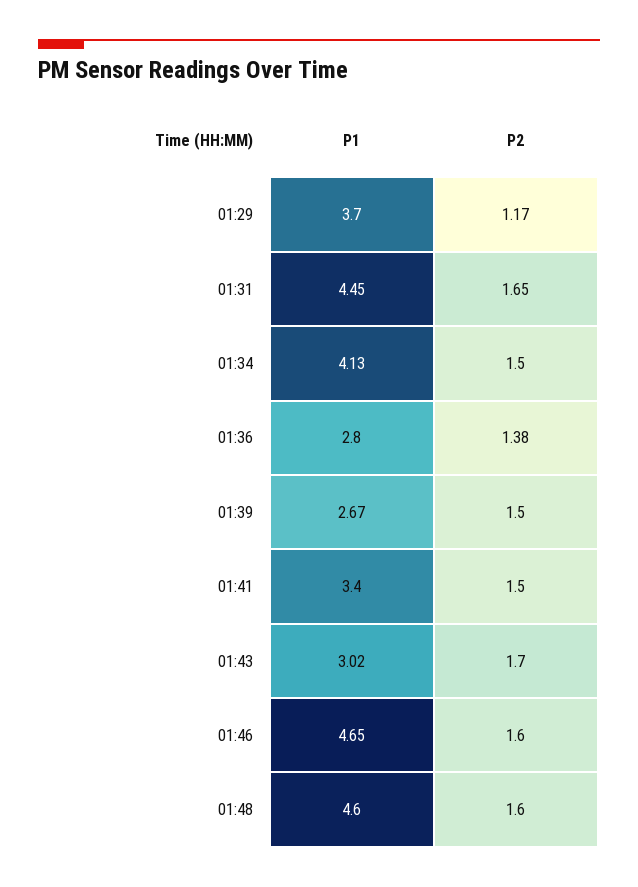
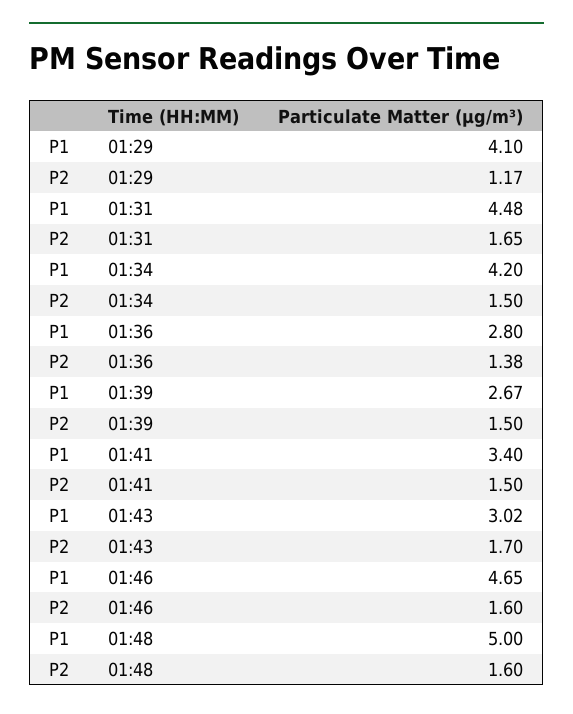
  {
    "P1": {
-     "01:29": 3.7,
+     "01:29": 4.1,
-     "01:31": 4.45,
+     "01:31": 4.48,
-     "01:34": 4.13,
+     "01:34": 4.2,
      "01:36": 2.8,
      "01:39": 2.67,
      "01:41": 3.4,
      "01:43": 3.02,
      "01:46": 4.65,
-     "01:48": 4.6
+     "01:48": 5
    },
    "P2": {
      "01:29": 1.17,
      "01:31": 1.65,
      "01:34": 1.5,
      "01:36": 1.38,
      "01:39": 1.5,
      "01:41": 1.5,
      "01:43": 1.7,
      "01:46": 1.6,
      "01:48": 1.6
    }
  }

